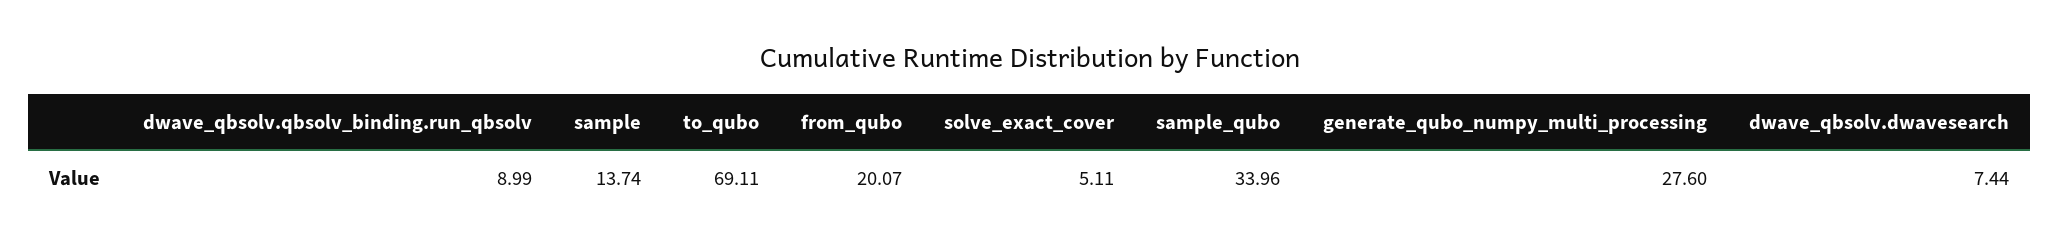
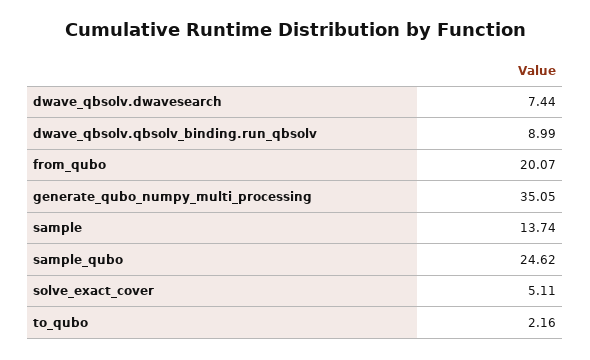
  {
    "dwave_qbsolv.qbsolv_binding.run_qbsolv": 8.99,
    "sample": 13.74,
-   "to_qubo": 69.11,
+   "to_qubo": 2.16,
    "from_qubo": 20.07,
    "solve_exact_cover": 5.11,
-   "sample_qubo": 33.96,
+   "sample_qubo": 24.62,
-   "generate_qubo_numpy_multi_processing": 27.6,
+   "generate_qubo_numpy_multi_processing": 35.05,
    "dwave_qbsolv.dwavesearch": 7.44
  }

